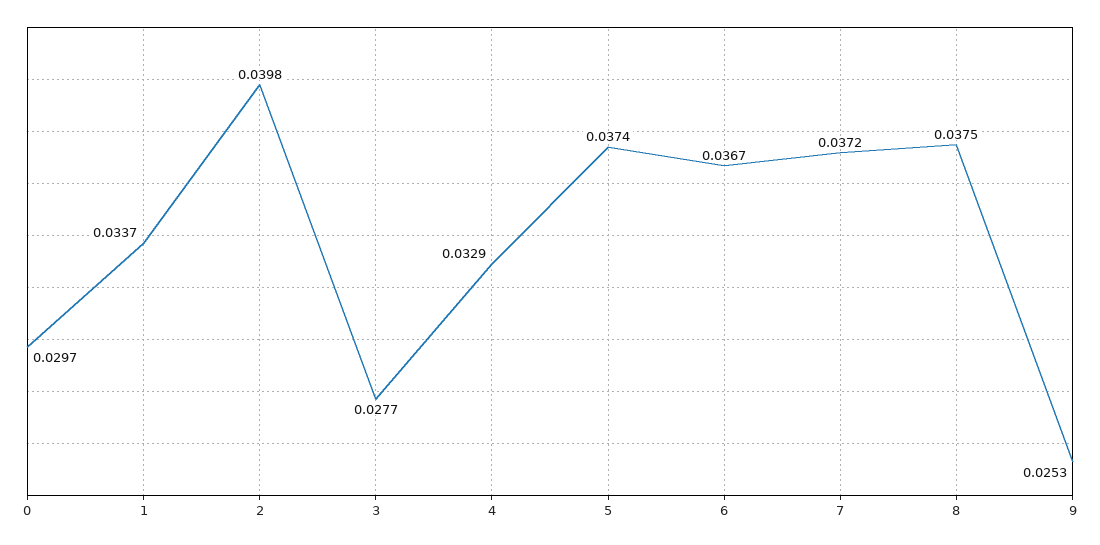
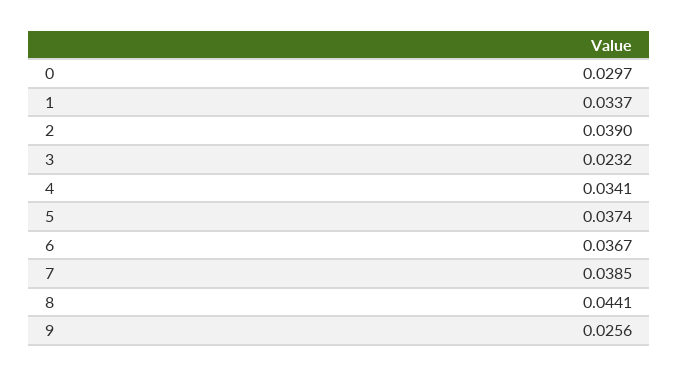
  {
    "0": 0.0297,
    "1": 0.0337,
-   "2": 0.0398,
+   "2": 0.039,
-   "3": 0.0277,
+   "3": 0.0232,
-   "4": 0.0329,
+   "4": 0.0341,
    "5": 0.0374,
    "6": 0.0367,
-   "7": 0.0372,
+   "7": 0.0385,
-   "8": 0.0375,
+   "8": 0.0441,
-   "9": 0.0253
+   "9": 0.0256
  }

